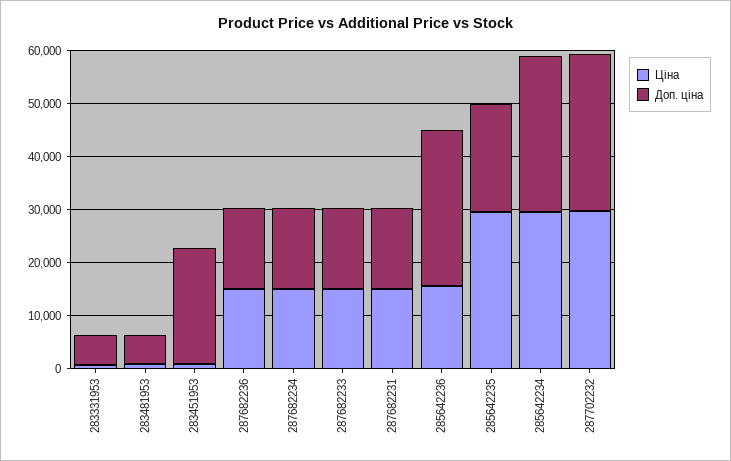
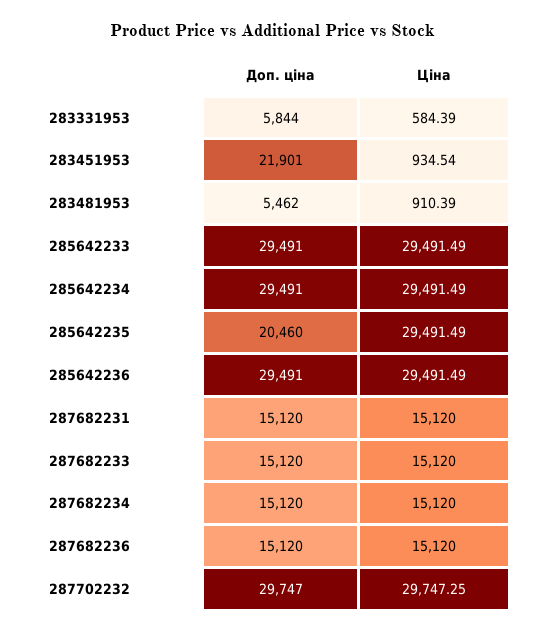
  {
    "Ціна": {
      "283331953": 584.39,
      "283481953": 910.39,
      "283451953": 934.54,
      "287682236": 15120,
      "287682234": 15120,
      "287682233": 15120,
      "287682231": 15120,
-     "285642236": 16000,
+     "285642236": 29491.49,
      "285642235": 29491.49,
      "285642234": 29491.49,
-     "287702232": 29747.25
+     "287702232": 29747.25,
+     "285642233": 29491.49
    },
    "Доп. ціна": {
      "283331953": 5844,
      "283481953": 5462,
      "283451953": 21901,
      "287682236": 15120,
      "287682234": 15120,
      "287682233": 15120,
      "287682231": 15120,
      "285642236": 29491,
      "285642235": 20460,
      "285642234": 29491,
-     "287702232": 29747
+     "287702232": 29747,
+     "285642233": 29491
    }
  }

